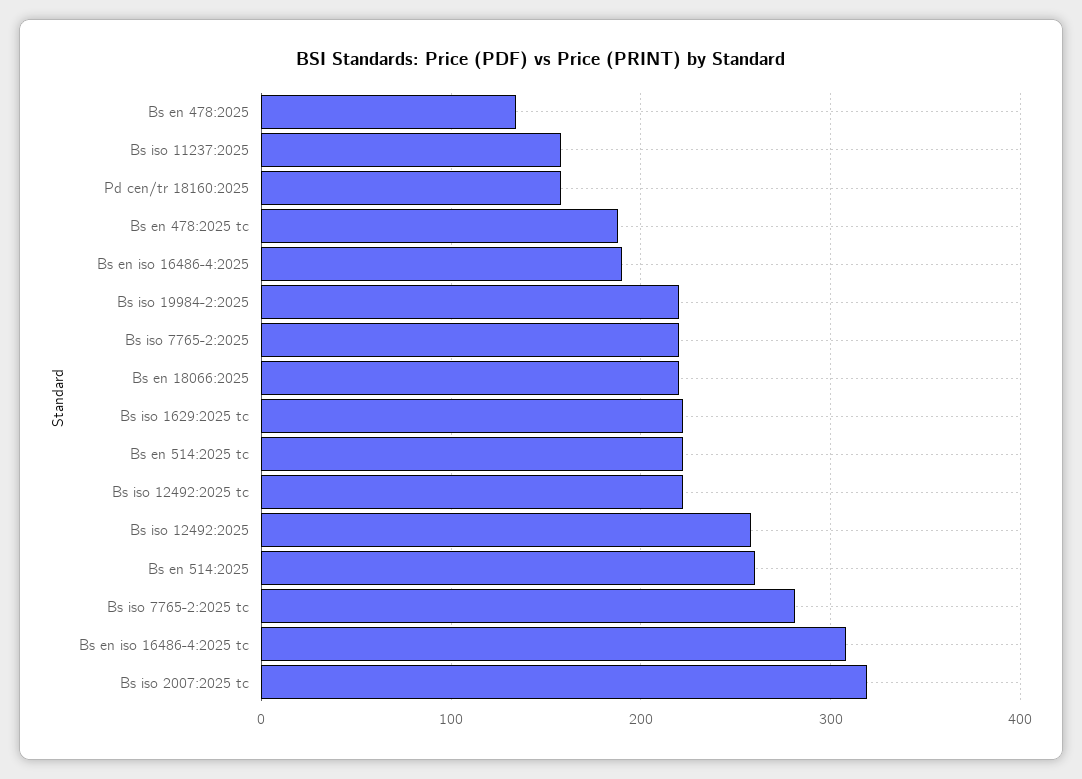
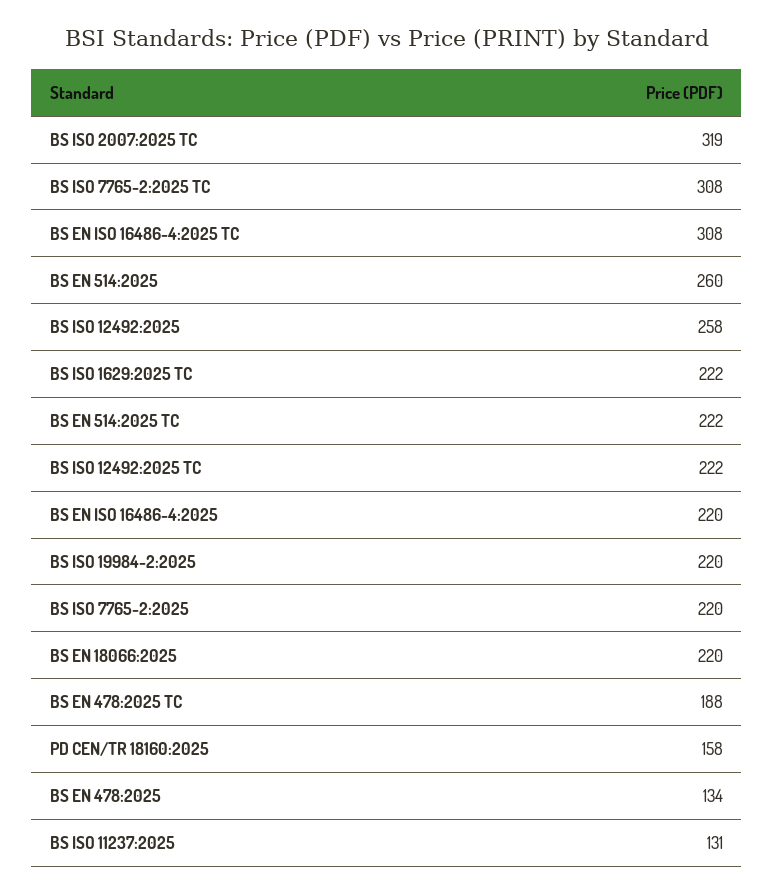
  {
    "Bs en 478:2025": 134,
-   "Bs iso 11237:2025": 160,
+   "Bs iso 11237:2025": 131,
    "Pd cen/tr 18160:2025": 158,
    "Bs en 478:2025 tc": 188,
-   "Bs en iso 16486-4:2025": 190,
+   "Bs en iso 16486-4:2025": 220,
    "Bs iso 19984-2:2025": 220,
    "Bs iso 7765-2:2025": 220,
    "Bs en 18066:2025": 220,
    "Bs iso 1629:2025 tc": 222,
    "Bs en 514:2025 tc": 222,
    "Bs iso 12492:2025 tc": 222,
    "Bs iso 12492:2025": 258,
    "Bs en 514:2025": 260,
-   "Bs iso 7765-2:2025 tc": 280,
+   "Bs iso 7765-2:2025 tc": 308,
    "Bs en iso 16486-4:2025 tc": 308,
    "Bs iso 2007:2025 tc": 319
  }

